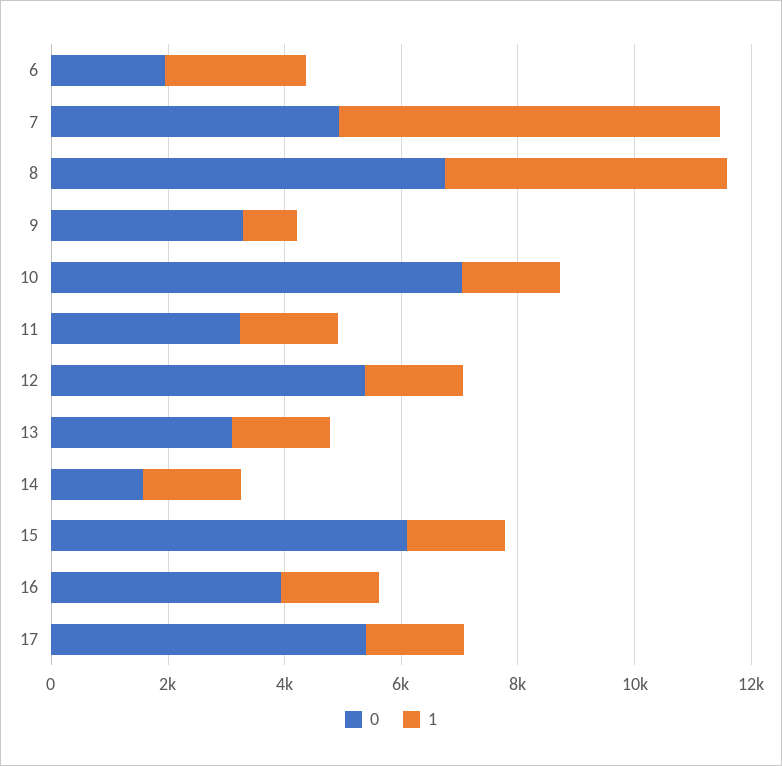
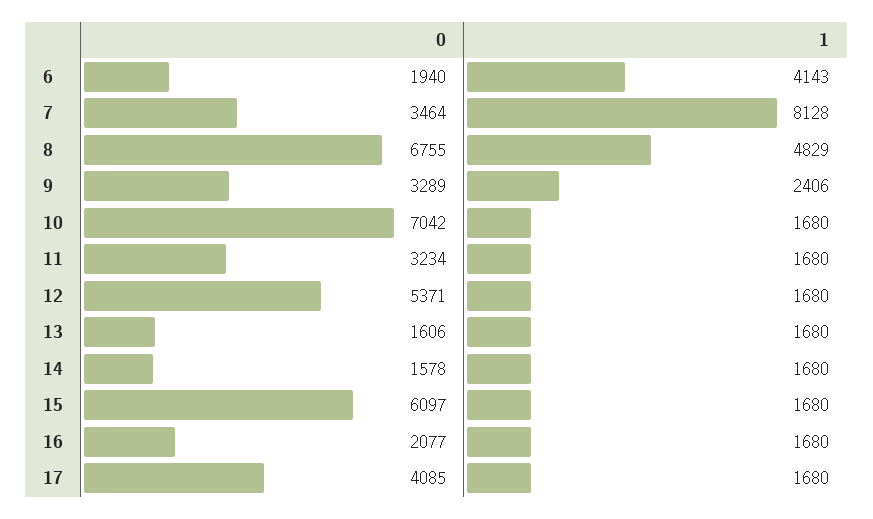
  {
    "0": {
      "6": 1940,
-     "7": 5000,
+     "7": 3464,
      "8": 6755,
      "9": 3289,
      "10": 7042,
      "11": 3234,
      "12": 5371,
-     "13": 3000,
+     "13": 1606,
      "14": 1578,
      "15": 6097,
-     "16": 4000,
+     "16": 2077,
-     "17": 5500
+     "17": 4085
    },
    "1": {
-     "6": 2500,
+     "6": 4143,
-     "7": 6500,
+     "7": 8128,
      "8": 4829,
-     "9": 1000,
+     "9": 2406,
      "10": 1680,
      "11": 1680,
      "12": 1680,
      "13": 1680,
      "14": 1680,
      "15": 1680,
      "16": 1680,
      "17": 1680
    }
  }

